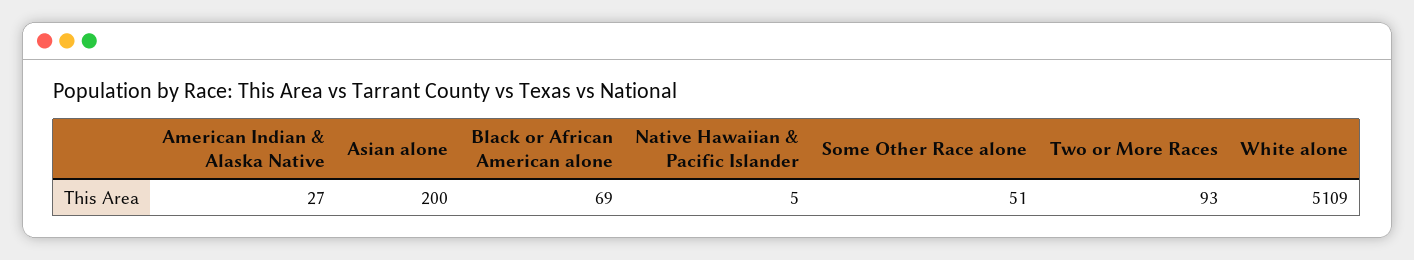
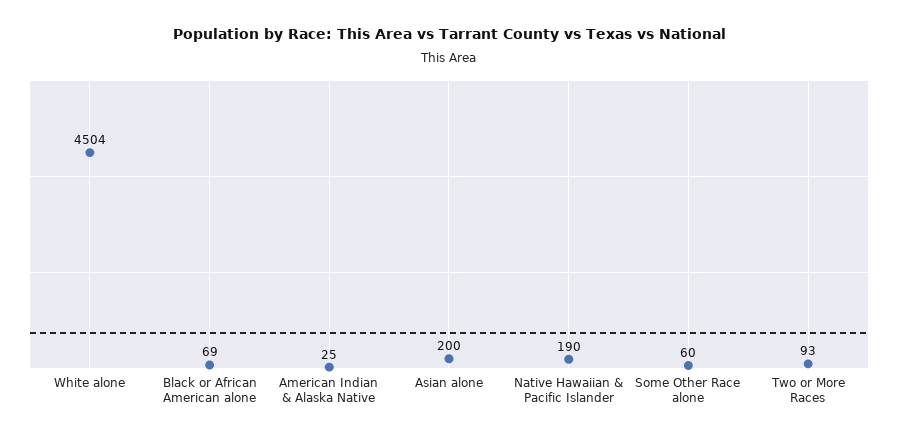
  {
-   "American Indian & Alaska Native": 27,
+   "American Indian & Alaska Native": 25,
    "Asian alone": 200,
    "Black or African American alone": 69,
-   "Native Hawaiian & Pacific Islander": 5,
+   "Native Hawaiian & Pacific Islander": 190,
-   "Some Other Race alone": 51,
+   "Some Other Race alone": 60,
    "Two or More Races": 93,
-   "White alone": 5109
+   "White alone": 4504
  }

